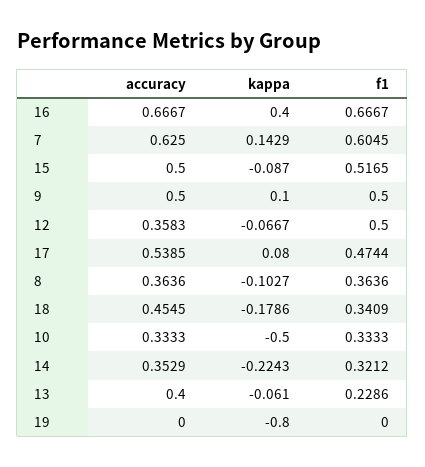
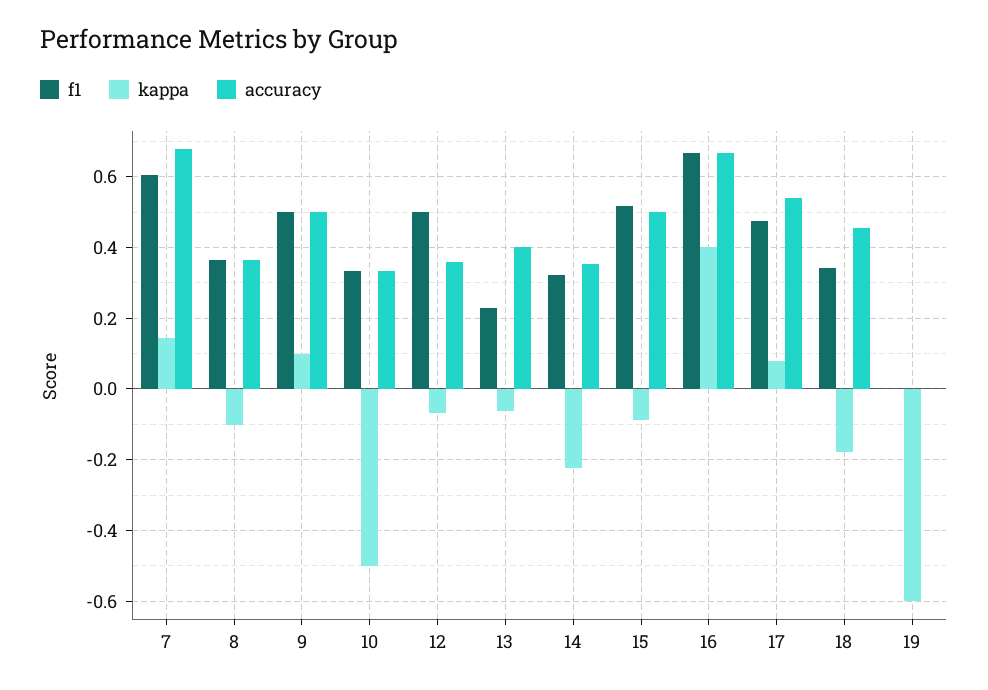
  {
    "accuracy": {
      "16": 0.6667,
-     "7": 0.625,
+     "7": 0.68,
      "15": 0.5,
      "9": 0.5,
      "12": 0.3583,
      "17": 0.5385,
      "8": 0.3636,
      "18": 0.4545,
      "10": 0.3333,
      "14": 0.3529,
      "13": 0.4,
      "19": 0
    },
    "kappa": {
      "16": 0.4,
      "7": 0.1429,
      "15": -0.087,
      "9": 0.1,
      "12": -0.0667,
      "17": 0.08,
      "8": -0.1027,
      "18": -0.1786,
      "10": -0.5,
      "14": -0.2243,
      "13": -0.061,
-     "19": -0.8
+     "19": -0.6
    },
    "f1": {
      "16": 0.6667,
      "7": 0.6045,
      "15": 0.5165,
      "9": 0.5,
      "12": 0.5,
      "17": 0.4744,
      "8": 0.3636,
      "18": 0.3409,
      "10": 0.3333,
      "14": 0.3212,
      "13": 0.2286,
      "19": 0
    }
  }

